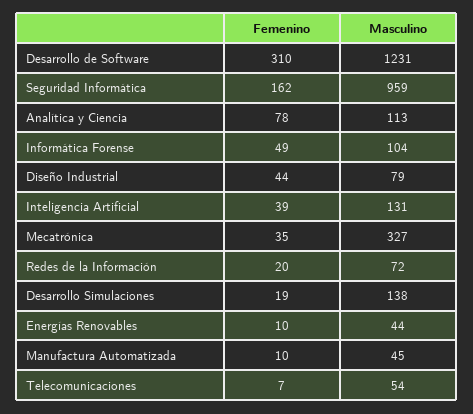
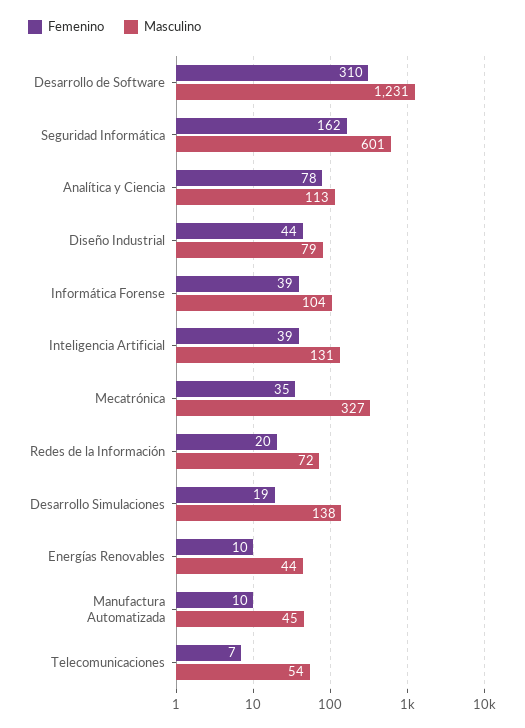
  {
    "Femenino": {
      "Desarrollo de Software": 310,
      "Seguridad Informática": 162,
      "Analítica y Ciencia": 78,
-     "Informática Forense": 49,
+     "Informática Forense": 39,
      "Diseño Industrial": 44,
      "Inteligencia Artificial": 39,
      "Mecatrónica": 35,
      "Redes de la Información": 20,
      "Desarrollo Simulaciones": 19,
      "Energías Renovables": 10,
      "Manufactura Automatizada": 10,
      "Telecomunicaciones": 7
    },
    "Masculino": {
      "Desarrollo de Software": 1231,
-     "Seguridad Informática": 959,
+     "Seguridad Informática": 601,
      "Analítica y Ciencia": 113,
      "Informática Forense": 104,
      "Diseño Industrial": 79,
      "Inteligencia Artificial": 131,
      "Mecatrónica": 327,
      "Redes de la Información": 72,
      "Desarrollo Simulaciones": 138,
      "Energías Renovables": 44,
      "Manufactura Automatizada": 45,
      "Telecomunicaciones": 54
    }
  }

